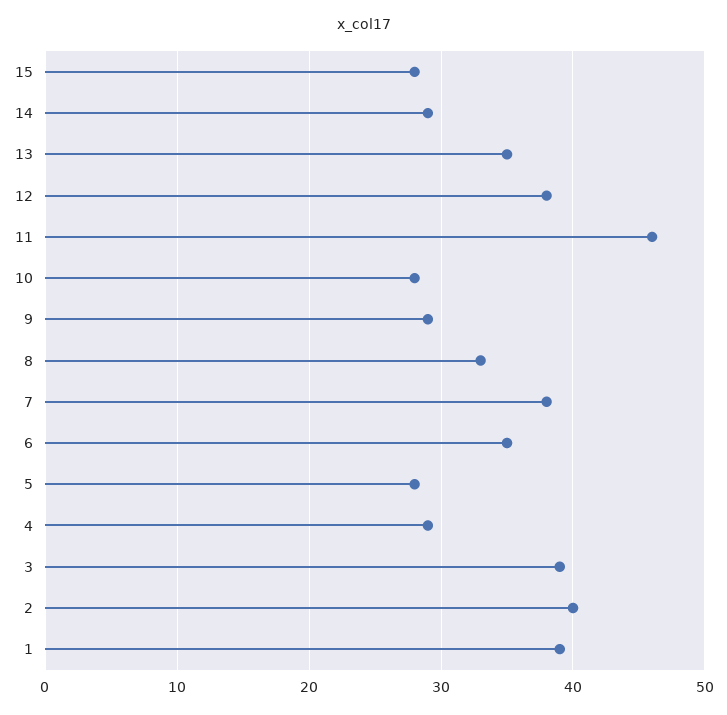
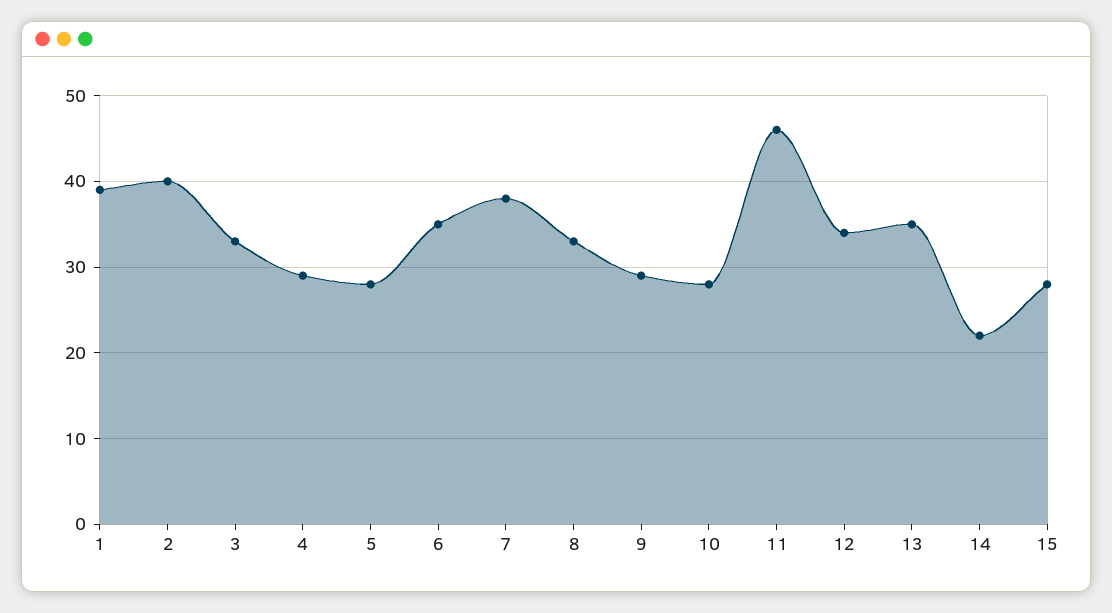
  {
    "15": 28,
-   "14": 29,
+   "14": 22,
    "13": 35,
-   "12": 38,
+   "12": 34,
    "11": 46,
    "10": 28,
    "9": 29,
    "8": 33,
    "7": 38,
    "6": 35,
    "5": 28,
    "4": 29,
-   "3": 39,
+   "3": 33,
    "2": 40,
    "1": 39
  }

